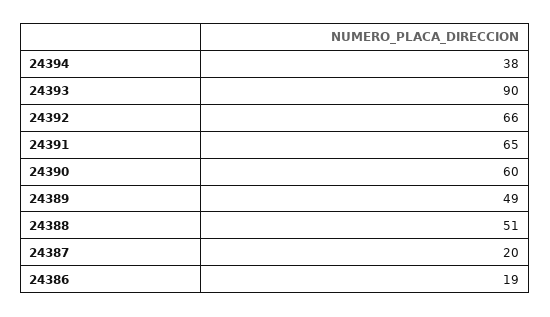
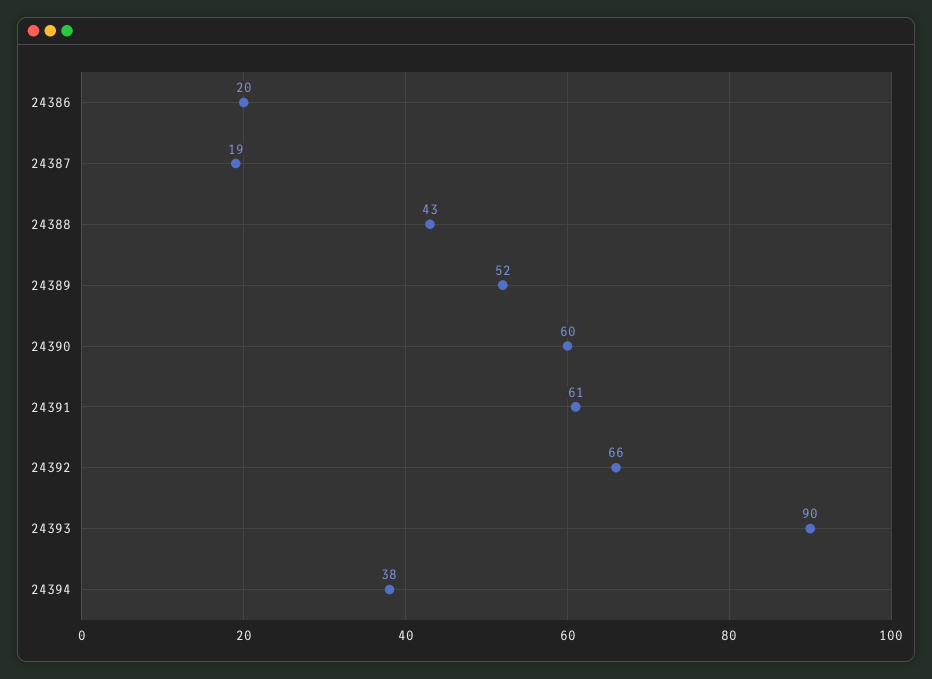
  {
    "24394": 38,
    "24393": 90,
    "24392": 66,
-   "24391": 65,
+   "24391": 61,
    "24390": 60,
-   "24389": 49,
+   "24389": 52,
-   "24388": 51,
+   "24388": 43,
-   "24387": 20,
+   "24387": 19,
-   "24386": 19
+   "24386": 20
  }

